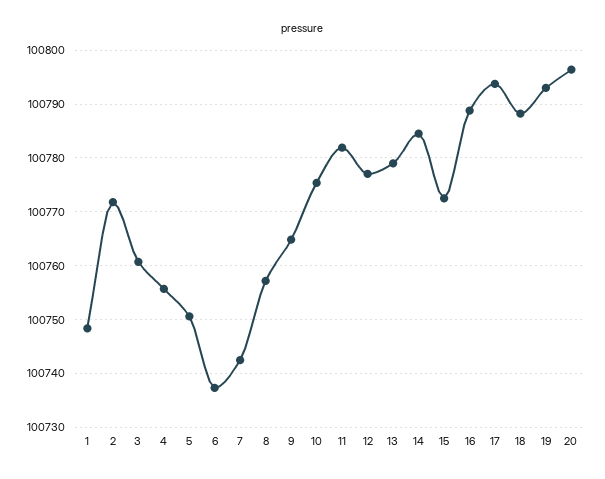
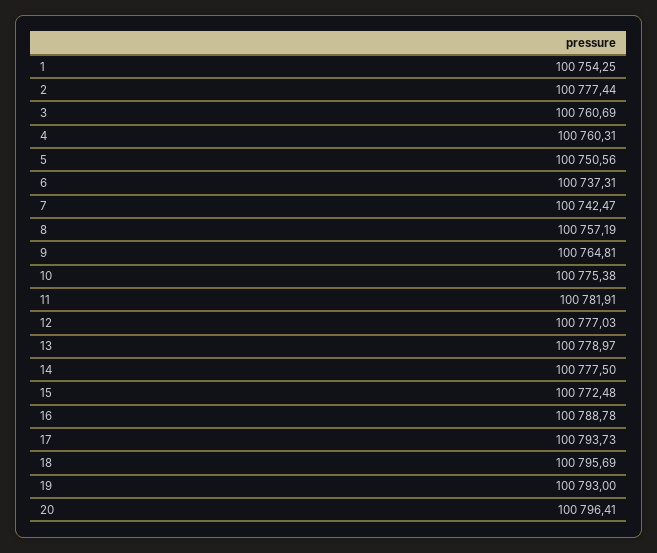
  {
-   "1": 100748,
+   "1": 100754.25,
-   "2": 100772,
+   "2": 100777.44,
    "3": 100760.69,
-   "4": 100756,
+   "4": 100760.31,
    "5": 100750.56,
    "6": 100737.31,
    "7": 100742.47,
    "8": 100757.19,
    "9": 100764.81,
    "10": 100775.38,
    "11": 100781.91,
    "12": 100777.03,
    "13": 100778.97,
-   "14": 100784,
+   "14": 100777.5,
    "15": 100772.48,
    "16": 100788.78,
    "17": 100793.73,
-   "18": 100788,
+   "18": 100795.69,
    "19": 100793,
    "20": 100796.41
  }

